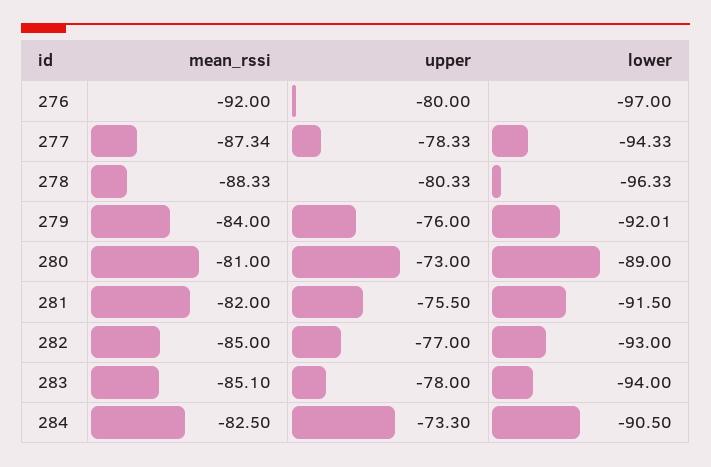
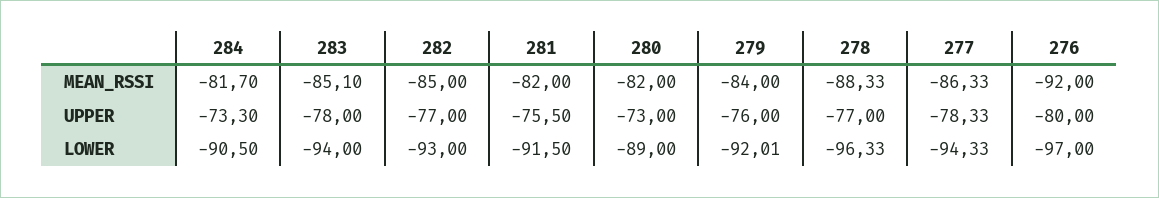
  {
    "mean_rssi": {
      "276": -92,
-     "277": -87.34,
+     "277": -86.33,
      "278": -88.33,
      "279": -84,
-     "280": -81,
+     "280": -82,
      "281": -82,
      "282": -85,
      "283": -85.1,
-     "284": -82.5
+     "284": -81.7
    },
    "upper": {
      "276": -80,
      "277": -78.33,
-     "278": -80.33,
+     "278": -77,
      "279": -76,
      "280": -73,
      "281": -75.5,
      "282": -77,
      "283": -78,
      "284": -73.3
    },
    "lower": {
      "276": -97,
      "277": -94.33,
      "278": -96.33,
      "279": -92.01,
      "280": -89,
      "281": -91.5,
      "282": -93,
      "283": -94,
      "284": -90.5
    }
  }

